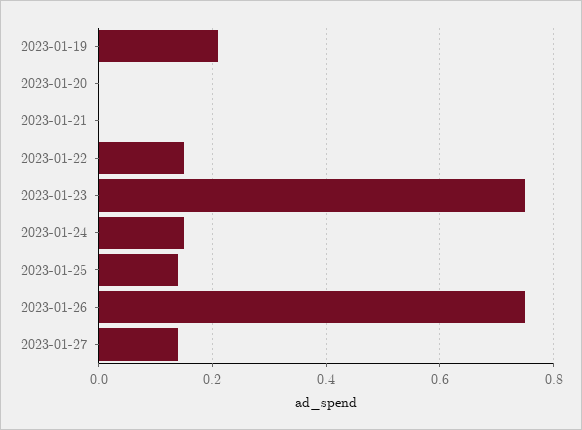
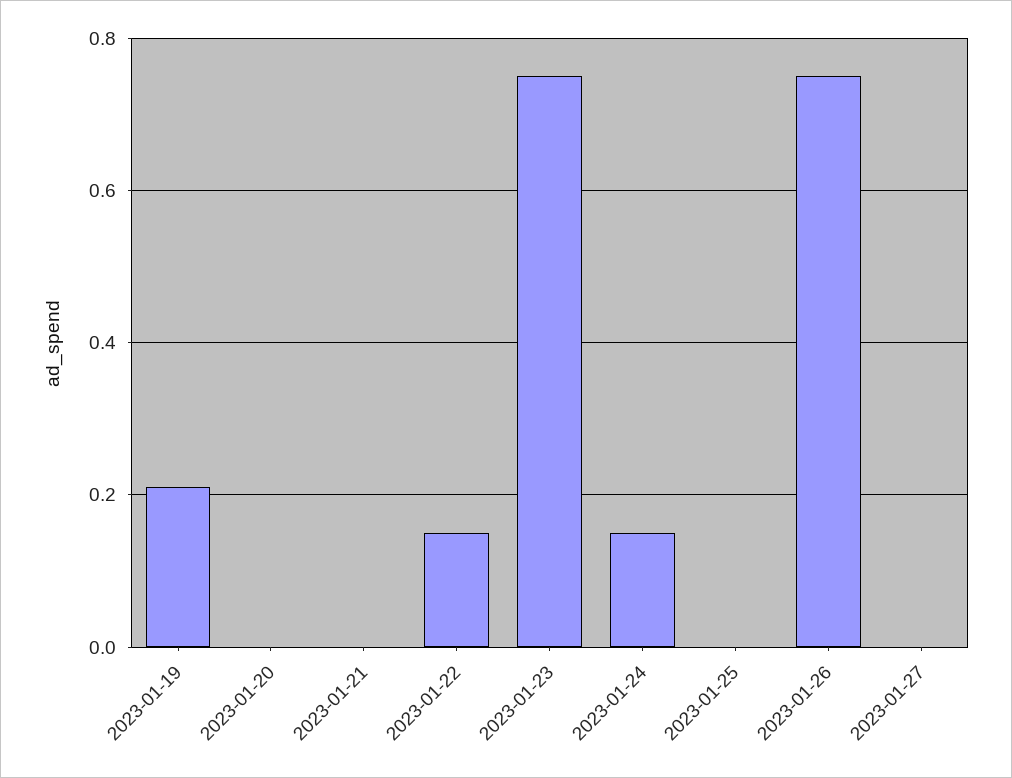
  {
    "2023-01-19": 0.2,
    "2023-01-20": 0,
    "2023-01-21": 0,
    "2023-01-22": 0.15,
    "2023-01-23": 0.75,
    "2023-01-24": 0.15,
-   "2023-01-25": 0.15,
+   "2023-01-25": 0,
    "2023-01-26": 0.75,
-   "2023-01-27": 0.15
+   "2023-01-27": 0
  }

